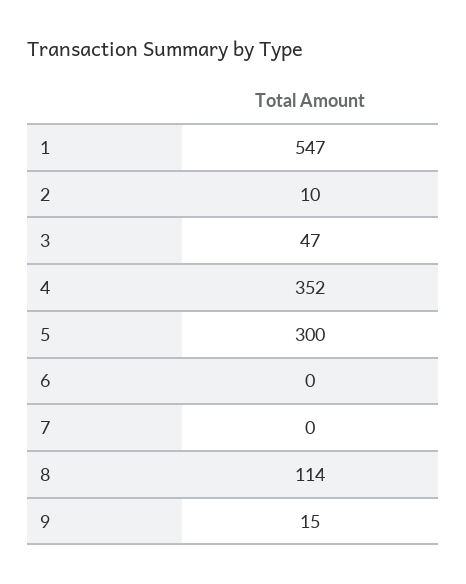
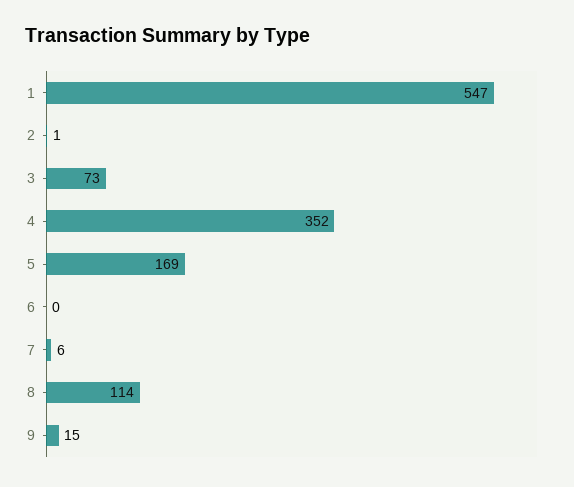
  {
    "1": 547,
-   "2": 10,
+   "2": 1,
-   "3": 47,
+   "3": 73,
    "4": 352,
-   "5": 300,
+   "5": 169,
    "6": 0,
-   "7": 0,
+   "7": 6,
    "8": 114,
    "9": 15
  }

